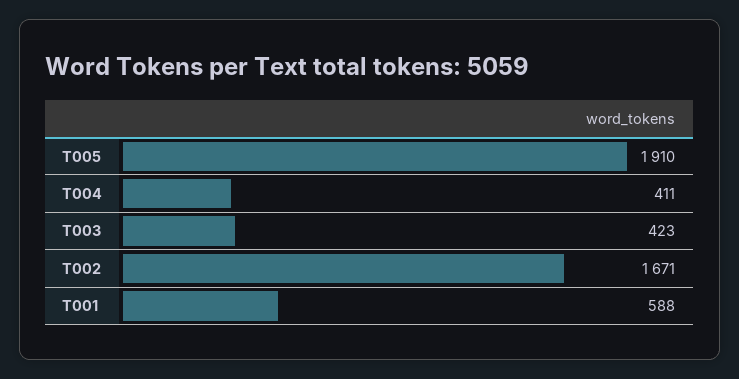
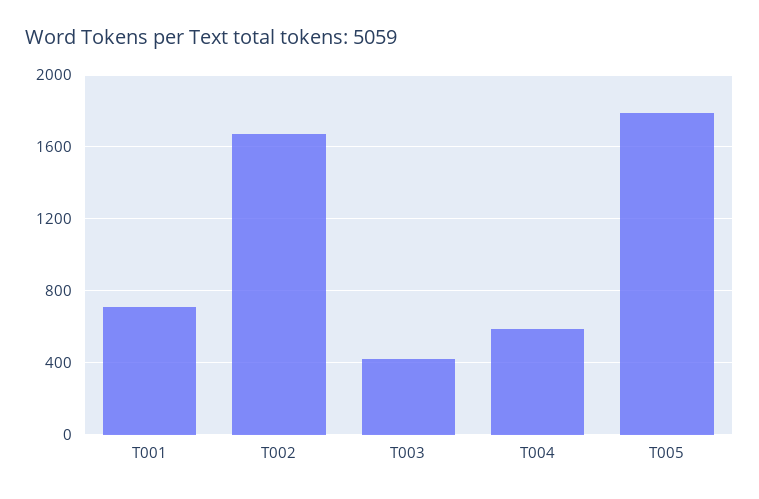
  {
-   "T005": 1910,
+   "T005": 1800,
-   "T004": 411,
+   "T004": 600,
    "T003": 423,
    "T002": 1671,
-   "T001": 588
+   "T001": 700
  }

